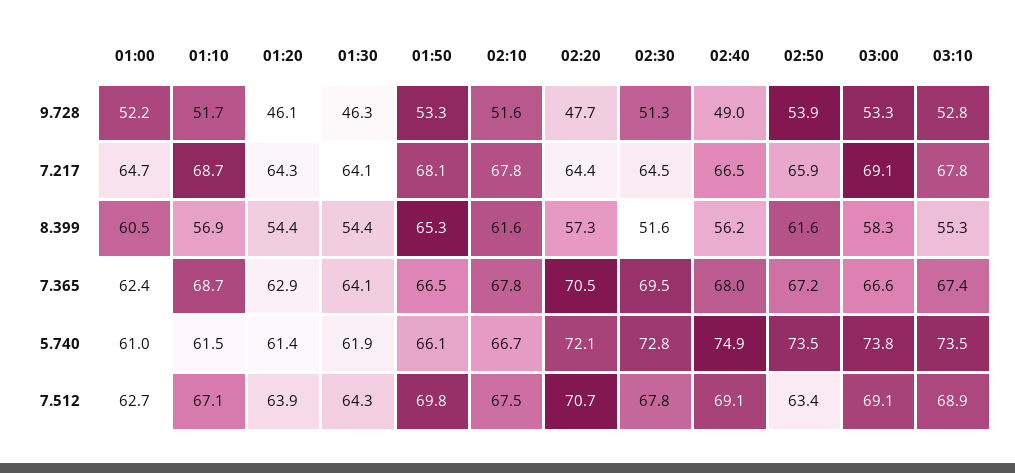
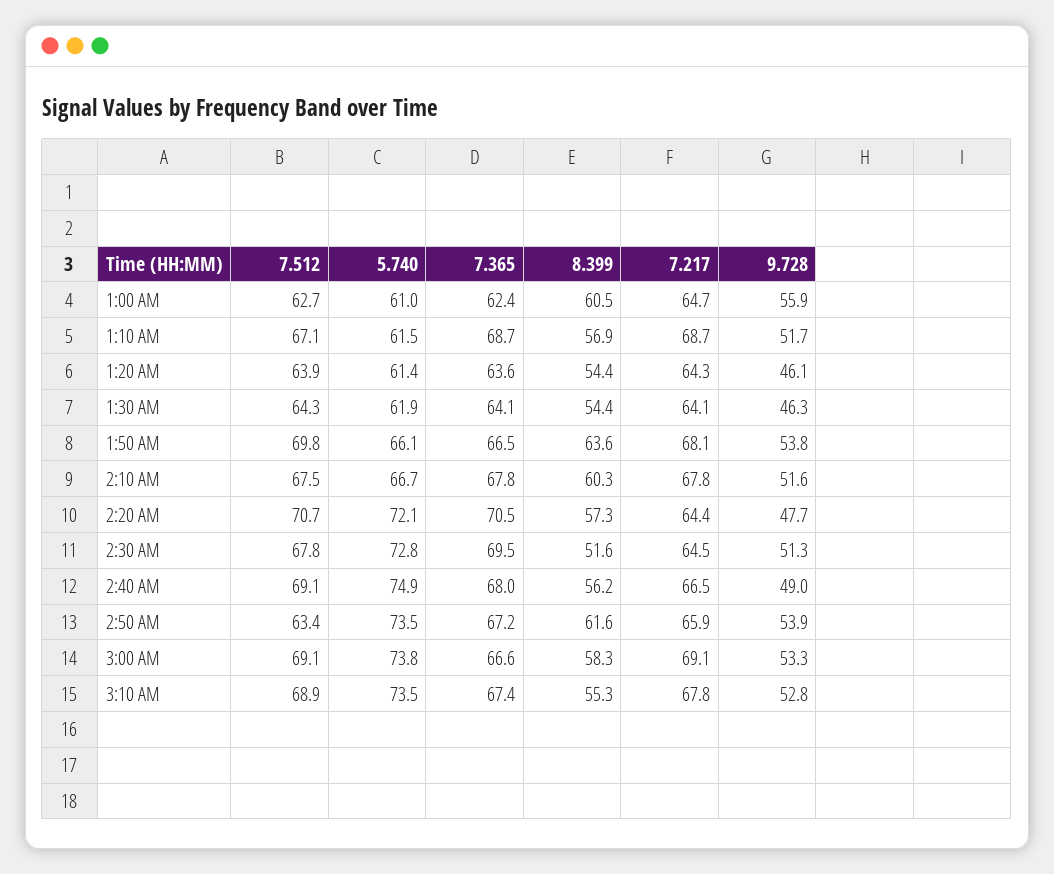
  {
    "01:00": {
-     "9.728": 52.2,
+     "9.728": 55.9,
      "7.217": 64.7,
      "8.399": 60.5,
      "7.365": 62.4,
      "5.740": 61,
      "7.512": 62.7
    },
    "01:10": {
      "9.728": 51.7,
      "7.217": 68.7,
      "8.399": 56.9,
      "7.365": 68.7,
      "5.740": 61.5,
      "7.512": 67.1
    },
    "01:20": {
      "9.728": 46.1,
      "7.217": 64.3,
      "8.399": 54.4,
-     "7.365": 62.9,
+     "7.365": 63.6,
      "5.740": 61.4,
      "7.512": 63.9
    },
    "01:30": {
      "9.728": 46.3,
      "7.217": 64.1,
      "8.399": 54.4,
      "7.365": 64.1,
      "5.740": 61.9,
      "7.512": 64.3
    },
    "01:50": {
-     "9.728": 53.3,
+     "9.728": 53.8,
      "7.217": 68.1,
-     "8.399": 65.3,
+     "8.399": 63.6,
      "7.365": 66.5,
      "5.740": 66.1,
      "7.512": 69.8
    },
    "02:10": {
      "9.728": 51.6,
      "7.217": 67.8,
-     "8.399": 61.6,
+     "8.399": 60.3,
      "7.365": 67.8,
      "5.740": 66.7,
      "7.512": 67.5
    },
    "02:20": {
      "9.728": 47.7,
      "7.217": 64.4,
      "8.399": 57.3,
      "7.365": 70.5,
      "5.740": 72.1,
      "7.512": 70.7
    },
    "02:30": {
      "9.728": 51.3,
      "7.217": 64.5,
      "8.399": 51.6,
      "7.365": 69.5,
      "5.740": 72.8,
      "7.512": 67.8
    },
    "02:40": {
      "9.728": 49,
      "7.217": 66.5,
      "8.399": 56.2,
      "7.365": 68,
      "5.740": 74.9,
      "7.512": 69.1
    },
    "02:50": {
      "9.728": 53.9,
      "7.217": 65.9,
      "8.399": 61.6,
      "7.365": 67.2,
      "5.740": 73.5,
      "7.512": 63.4
    },
    "03:00": {
      "9.728": 53.3,
      "7.217": 69.1,
      "8.399": 58.3,
      "7.365": 66.6,
      "5.740": 73.8,
      "7.512": 69.1
    },
    "03:10": {
      "9.728": 52.8,
      "7.217": 67.8,
      "8.399": 55.3,
      "7.365": 67.4,
      "5.740": 73.5,
      "7.512": 68.9
    }
  }

